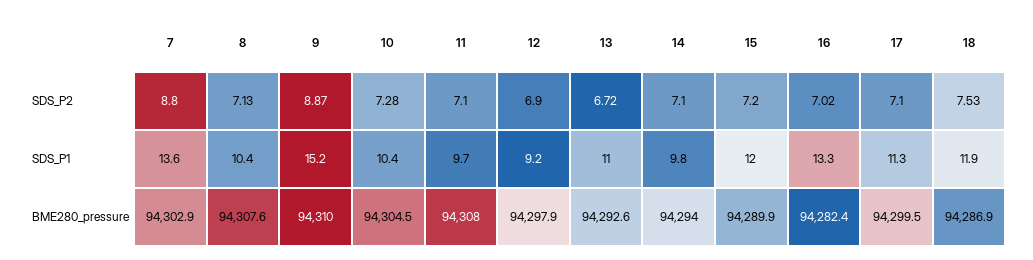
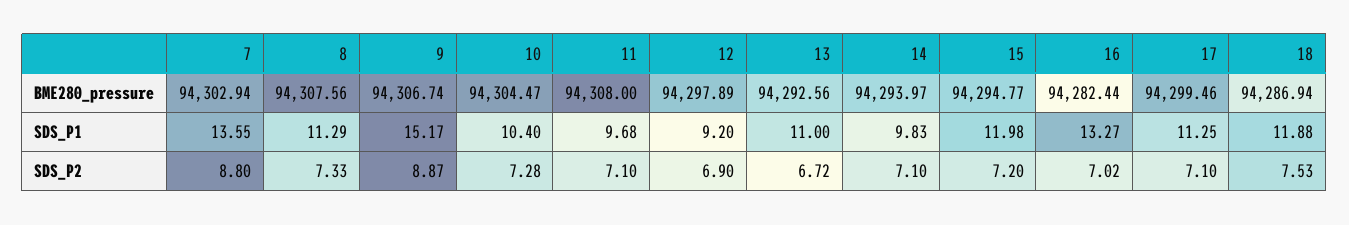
  {
    "7": {
      "SDS_P2": 8.8,
      "SDS_P1": 13.55,
      "BME280_pressure": 94302.94
    },
    "8": {
-     "SDS_P2": 7.13,
+     "SDS_P2": 7.33,
-     "SDS_P1": 10.4,
+     "SDS_P1": 11.29,
      "BME280_pressure": 94307.56
    },
    "9": {
      "SDS_P2": 8.87,
      "SDS_P1": 15.17,
-     "BME280_pressure": 94310
+     "BME280_pressure": 94306.74
    },
    "10": {
      "SDS_P2": 7.28,
      "SDS_P1": 10.4,
      "BME280_pressure": 94304.47
    },
    "11": {
      "SDS_P2": 7.1,
      "SDS_P1": 9.68,
      "BME280_pressure": 94308
    },
    "12": {
      "SDS_P2": 6.9,
      "SDS_P1": 9.2,
      "BME280_pressure": 94297.89
    },
    "13": {
      "SDS_P2": 6.72,
      "SDS_P1": 11,
      "BME280_pressure": 94292.56
    },
    "14": {
      "SDS_P2": 7.1,
      "SDS_P1": 9.83,
      "BME280_pressure": 94293.97
    },
    "15": {
      "SDS_P2": 7.2,
      "SDS_P1": 11.98,
-     "BME280_pressure": 94289.9
+     "BME280_pressure": 94294.77
    },
    "16": {
      "SDS_P2": 7.02,
      "SDS_P1": 13.27,
      "BME280_pressure": 94282.44
    },
    "17": {
      "SDS_P2": 7.1,
      "SDS_P1": 11.25,
      "BME280_pressure": 94299.46
    },
    "18": {
      "SDS_P2": 7.53,
      "SDS_P1": 11.88,
      "BME280_pressure": 94286.94
    }
  }

